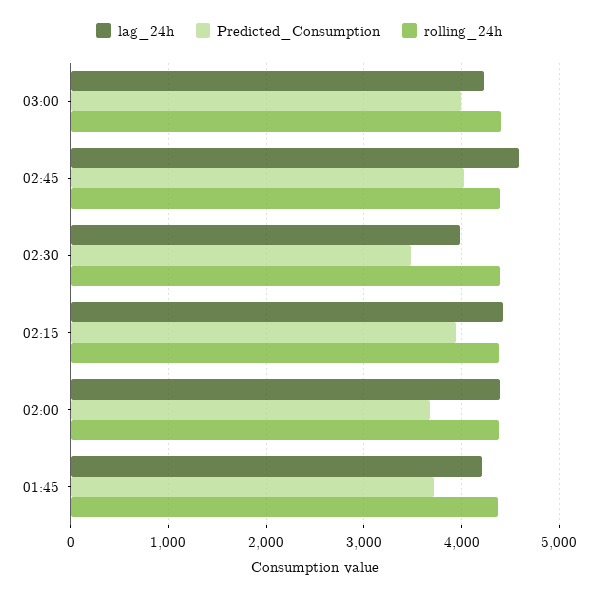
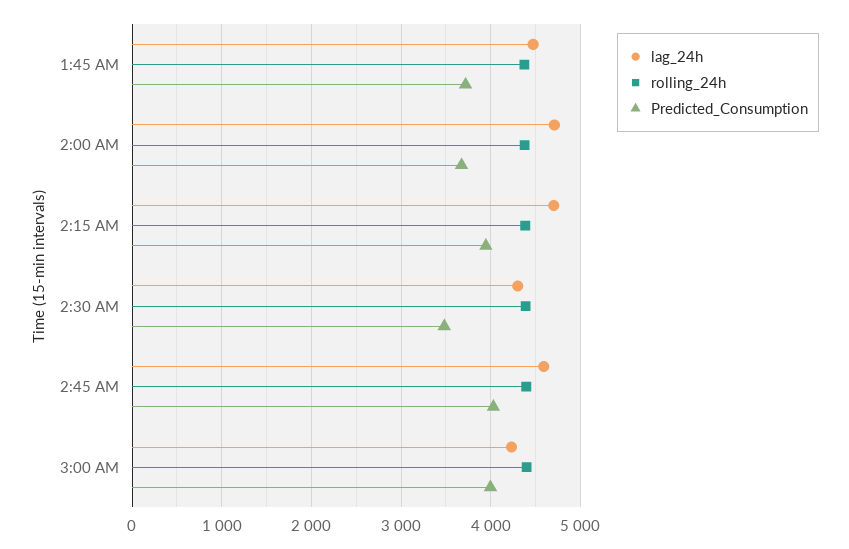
  {
    "lag_24h": {
      "03:00": 4200,
      "02:45": 4600,
-     "02:30": 4000,
+     "02:30": 4300,
-     "02:15": 4400,
+     "02:15": 4700,
-     "02:00": 4400,
+     "02:00": 4700,
-     "01:45": 4200
+     "01:45": 4500
    },
    "Predicted_Consumption": {
      "03:00": 4000,
      "02:45": 4000,
      "02:30": 3500,
      "02:15": 3900,
      "02:00": 3700,
      "01:45": 3700
    },
    "rolling_24h": {
      "03:00": 4400,
      "02:45": 4400,
      "02:30": 4400,
      "02:15": 4400,
      "02:00": 4400,
      "01:45": 4400
    }
  }

